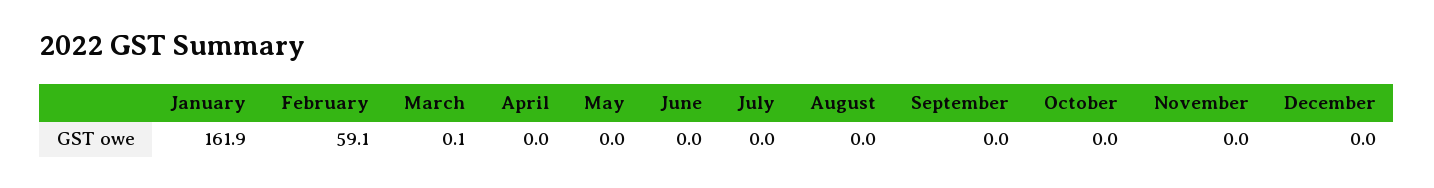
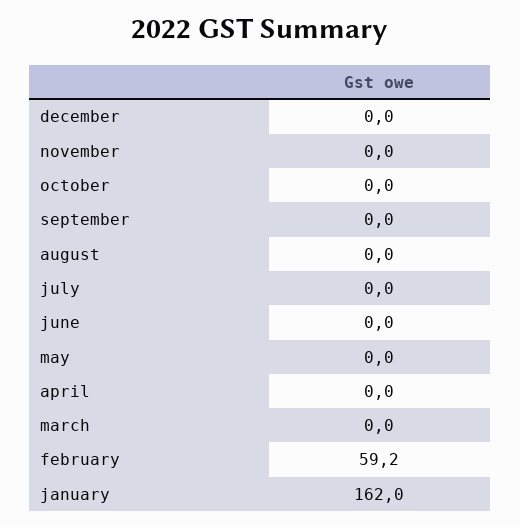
  {
-   "January": 161.9,
+   "January": 162,
-   "February": 59.1,
+   "February": 59.2,
-   "March": 0.1,
+   "March": 0,
    "April": 0,
    "May": 0,
    "June": 0,
    "July": 0,
    "August": 0,
    "September": 0,
    "October": 0,
    "November": 0,
    "December": 0
  }

